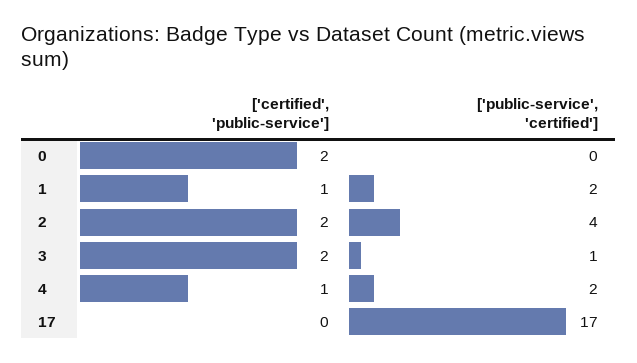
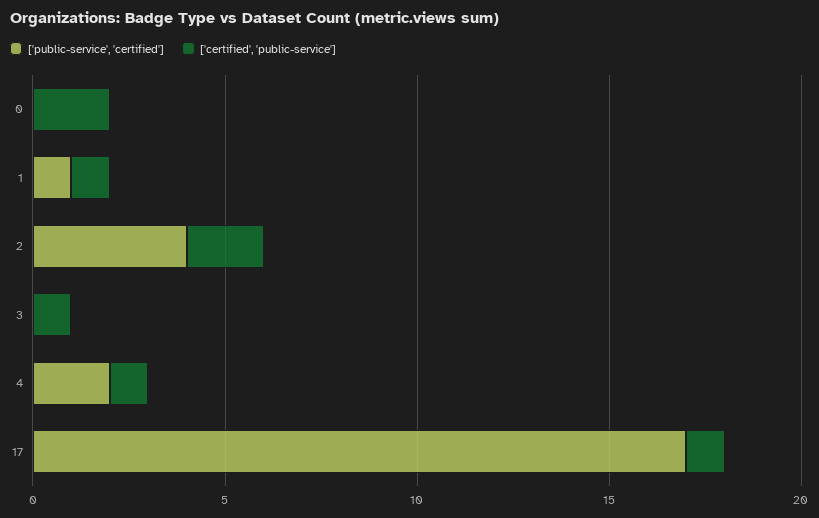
  {
    "['certified', 'public-service']": {
      "0": 2,
      "1": 1,
      "2": 2,
-     "3": 2,
+     "3": 1,
      "4": 1,
-     "17": 0
+     "17": 1
    },
    "['public-service', 'certified']": {
      "0": 0,
-     "1": 2,
+     "1": 1,
      "2": 4,
-     "3": 1,
+     "3": 0,
      "4": 2,
      "17": 17
    }
  }

